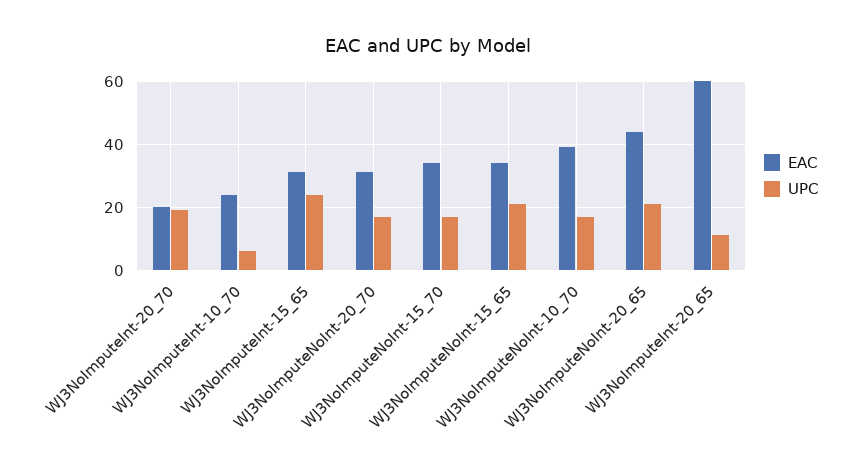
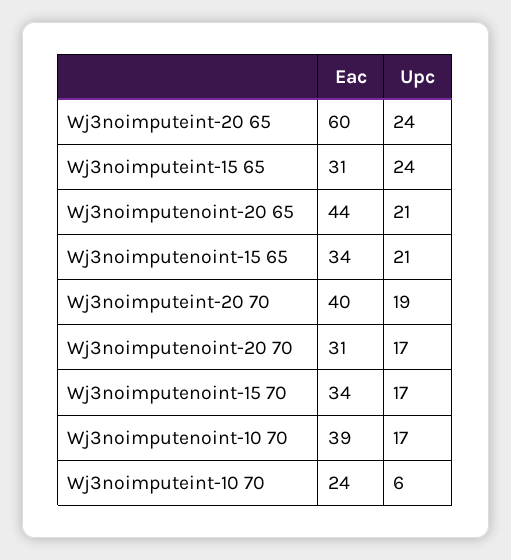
  {
    "EAC": {
-     "WJ3NoImputeInt-20_70": 20,
+     "WJ3NoImputeInt-20_70": 40,
      "WJ3NoImputeInt-10_70": 24,
      "WJ3NoImputeInt-15_65": 31,
      "WJ3NoImputeNoInt-20_70": 31,
      "WJ3NoImputeNoInt-15_70": 34,
      "WJ3NoImputeNoInt-15_65": 34,
      "WJ3NoImputeNoInt-10_70": 39,
      "WJ3NoImputeNoInt-20_65": 44,
      "WJ3NoImputeInt-20_65": 60
    },
    "UPC": {
      "WJ3NoImputeInt-20_70": 19,
      "WJ3NoImputeInt-10_70": 6,
      "WJ3NoImputeInt-15_65": 24,
      "WJ3NoImputeNoInt-20_70": 17,
      "WJ3NoImputeNoInt-15_70": 17,
      "WJ3NoImputeNoInt-15_65": 21,
      "WJ3NoImputeNoInt-10_70": 17,
      "WJ3NoImputeNoInt-20_65": 21,
-     "WJ3NoImputeInt-20_65": 10
+     "WJ3NoImputeInt-20_65": 24
    }
  }

